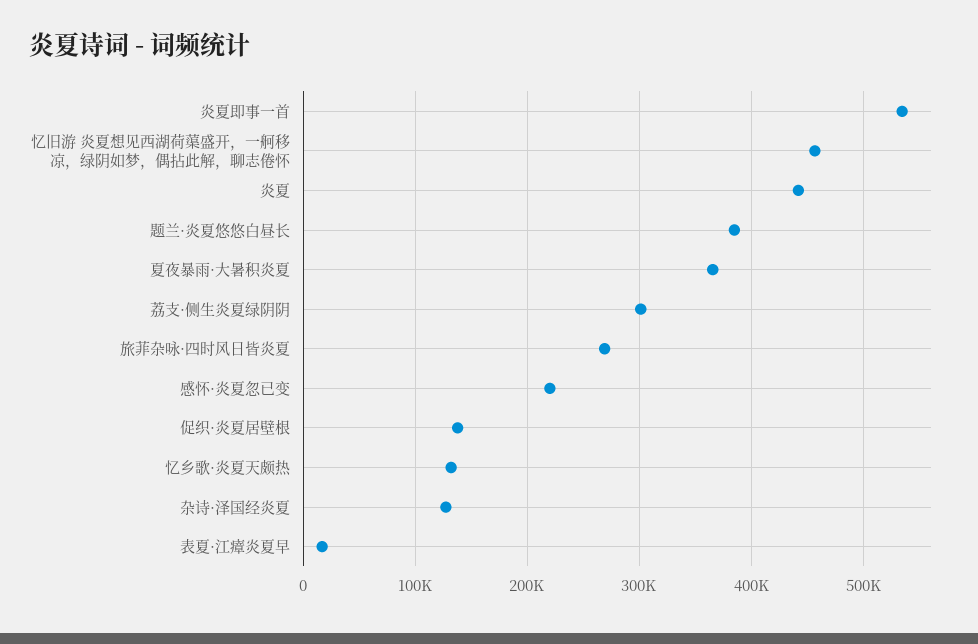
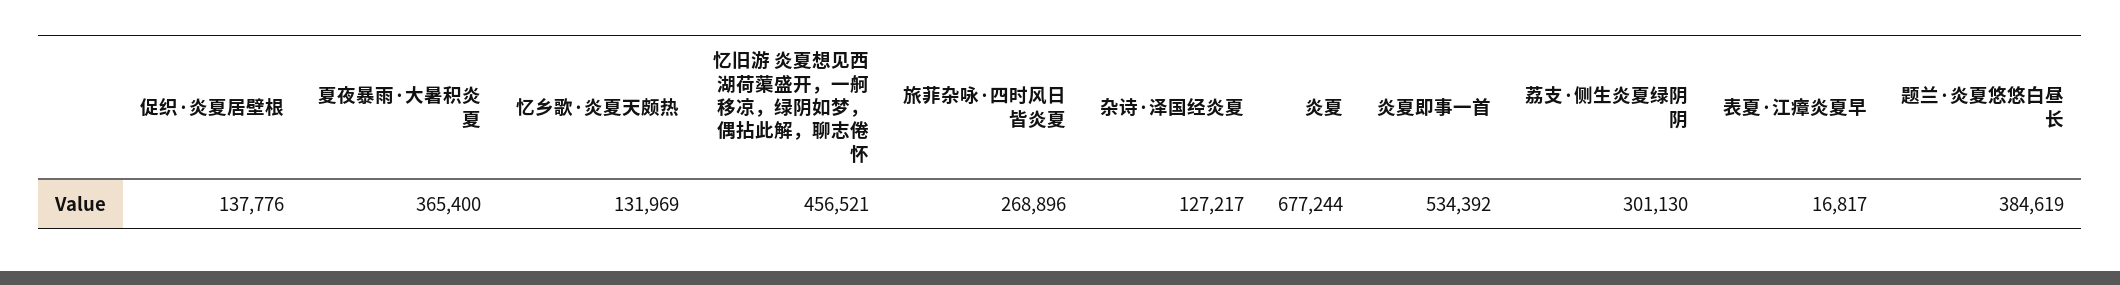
  {
    "炎夏即事一首": 534392,
    "忆旧游 炎夏想见西湖荷蕖盛开，一舸移凉，绿阴如梦，偶拈此解，聊志倦怀": 456521,
-   "炎夏": 440000,
+   "炎夏": 677244,
    "题兰·炎夏悠悠白昼长": 384619,
    "夏夜暴雨·大暑积炎夏": 365400,
    "荔支·侧生炎夏绿阴阴": 301130,
    "旅菲杂咏·四时风日皆炎夏": 268896,
-   "感怀·炎夏忽已变": 220000,
    "促织·炎夏居壁根": 137776,
    "忆乡歌·炎夏天颇热": 131969,
    "杂诗·泽国经炎夏": 127217,
    "表夏·江瘴炎夏早": 16817
  }

